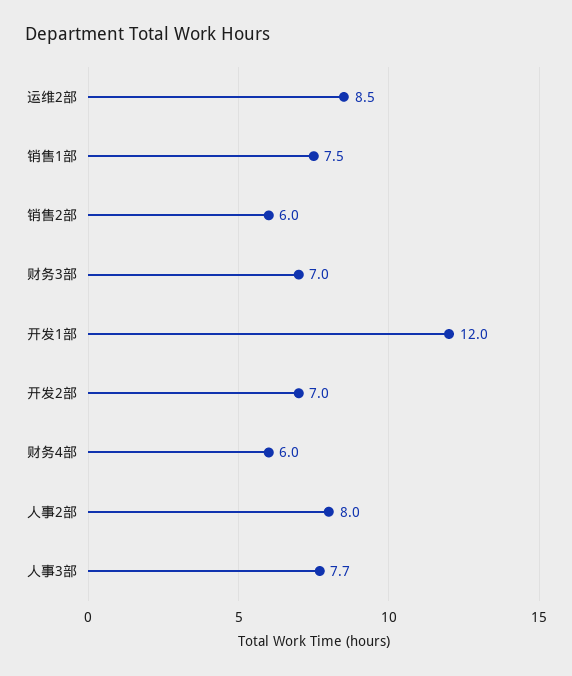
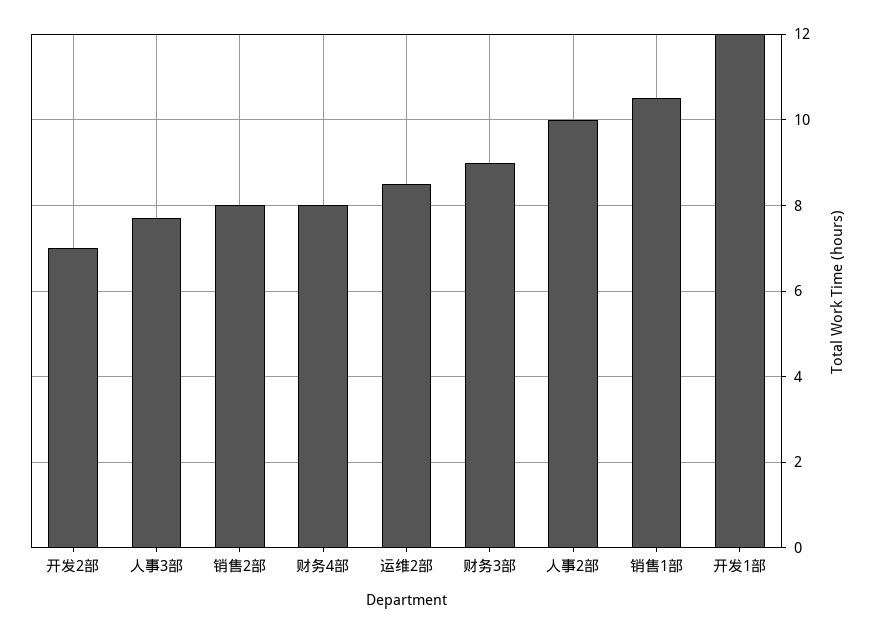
  {
    "运维2部": 8.5,
-   "销售1部": 7.5,
+   "销售1部": 10.5,
-   "销售2部": 6,
+   "销售2部": 8,
-   "财务3部": 7,
+   "财务3部": 9,
    "开发1部": 12,
    "开发2部": 7,
-   "财务4部": 6,
+   "财务4部": 8,
-   "人事2部": 8,
+   "人事2部": 10,
    "人事3部": 7.7
  }

